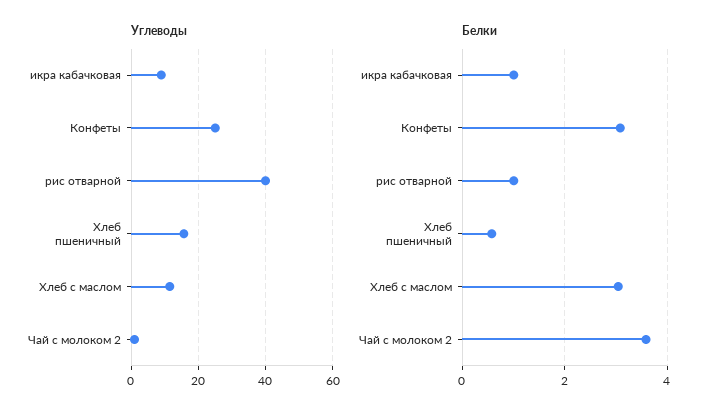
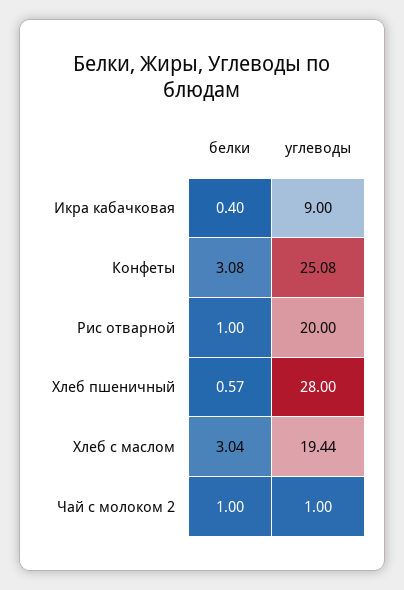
  {
    "Углеводы": {
      "икра кабачковая": 9,
      "Конфеты": 25.08,
-     "рис отварной": 40,
+     "рис отварной": 20,
-     "Хлеб пшеничный": 16,
+     "Хлеб пшеничный": 28,
-     "Хлеб с маслом": 12,
+     "Хлеб с маслом": 19.44,
      "Чай с молоком 2": 1
    },
    "Белки": {
-     "икра кабачковая": 1,
+     "икра кабачковая": 0.4,
      "Конфеты": 3.08,
      "рис отварной": 1,
      "Хлеб пшеничный": 0.57,
      "Хлеб с маслом": 3.04,
-     "Чай с молоком 2": 3.6
+     "Чай с молоком 2": 1
    }
  }

